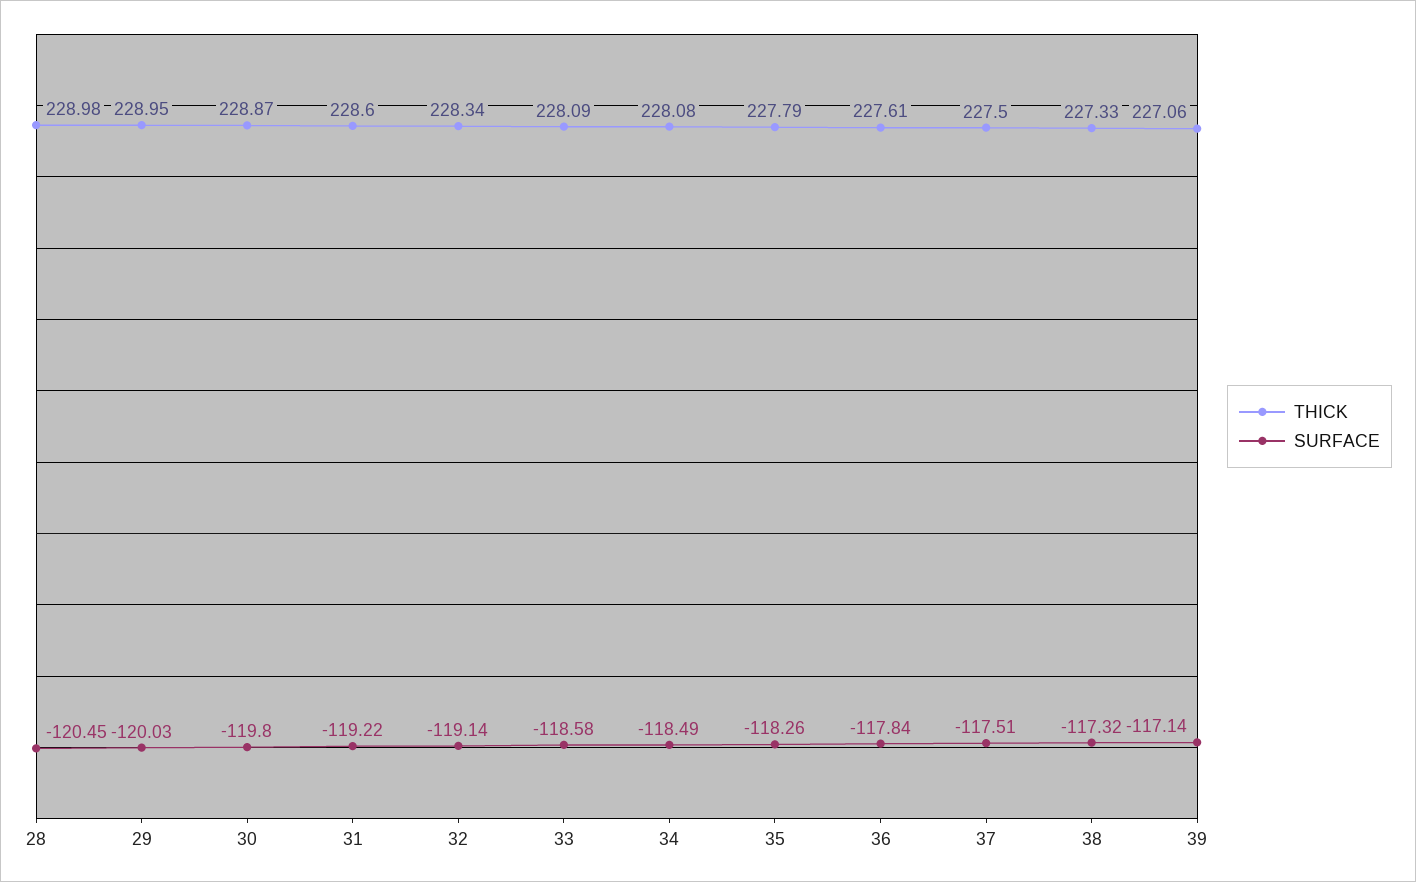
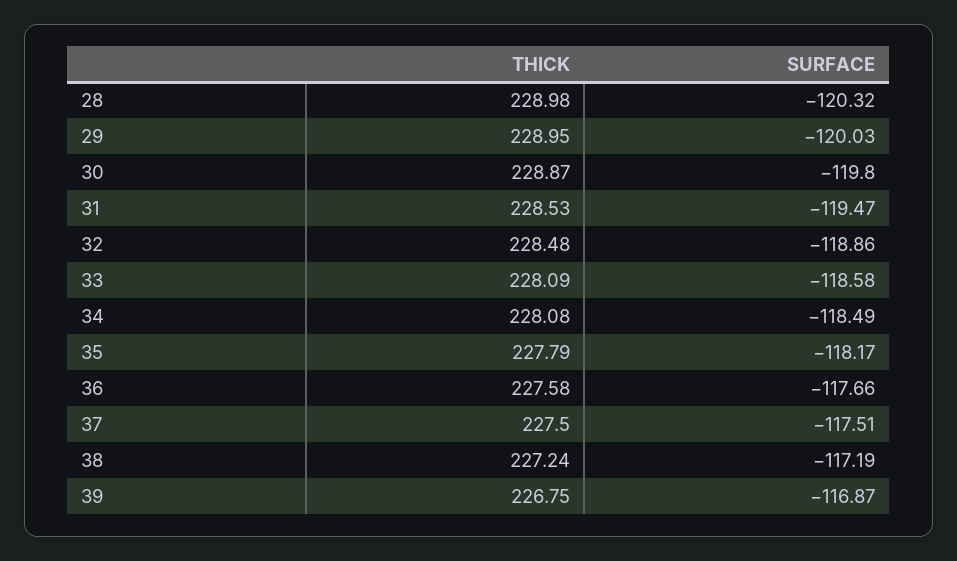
  {
    "THICK": {
      "28": 228.98,
      "29": 228.95,
      "30": 228.87,
-     "31": 228.6,
+     "31": 228.53,
-     "32": 228.34,
+     "32": 228.48,
      "33": 228.09,
      "34": 228.08,
      "35": 227.79,
-     "36": 227.61,
+     "36": 227.58,
      "37": 227.5,
-     "38": 227.33,
+     "38": 227.24,
-     "39": 227.06
+     "39": 226.75
    },
    "SURFACE": {
-     "28": -120.45,
+     "28": -120.32,
      "29": -120.03,
      "30": -119.8,
-     "31": -119.22,
+     "31": -119.47,
-     "32": -119.14,
+     "32": -118.86,
      "33": -118.58,
      "34": -118.49,
-     "35": -118.26,
+     "35": -118.17,
-     "36": -117.84,
+     "36": -117.66,
      "37": -117.51,
-     "38": -117.32,
+     "38": -117.19,
-     "39": -117.14
+     "39": -116.87
    }
  }

